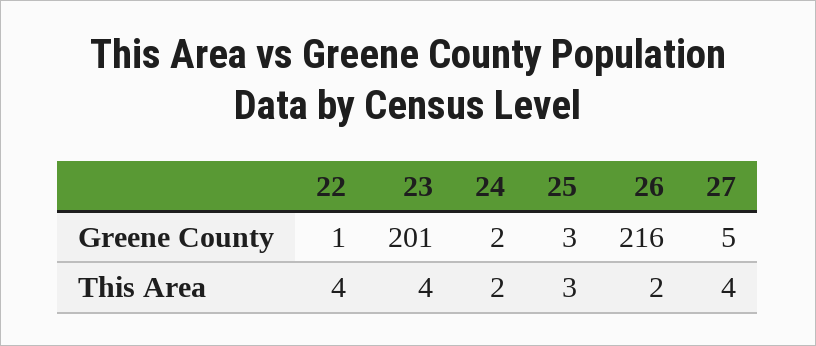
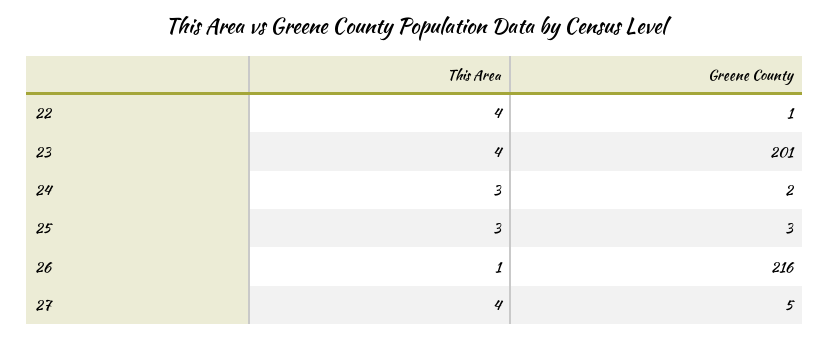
  {
    "22": {
      "Greene County": 1,
      "This Area": 4
    },
    "23": {
      "Greene County": 201,
      "This Area": 4
    },
    "24": {
      "Greene County": 2,
-     "This Area": 2
+     "This Area": 3
    },
    "25": {
      "Greene County": 3,
      "This Area": 3
    },
    "26": {
      "Greene County": 216,
-     "This Area": 2
+     "This Area": 1
    },
    "27": {
      "Greene County": 5,
      "This Area": 4
    }
  }

